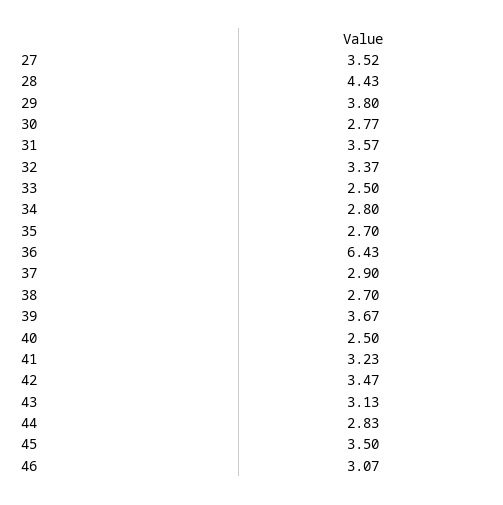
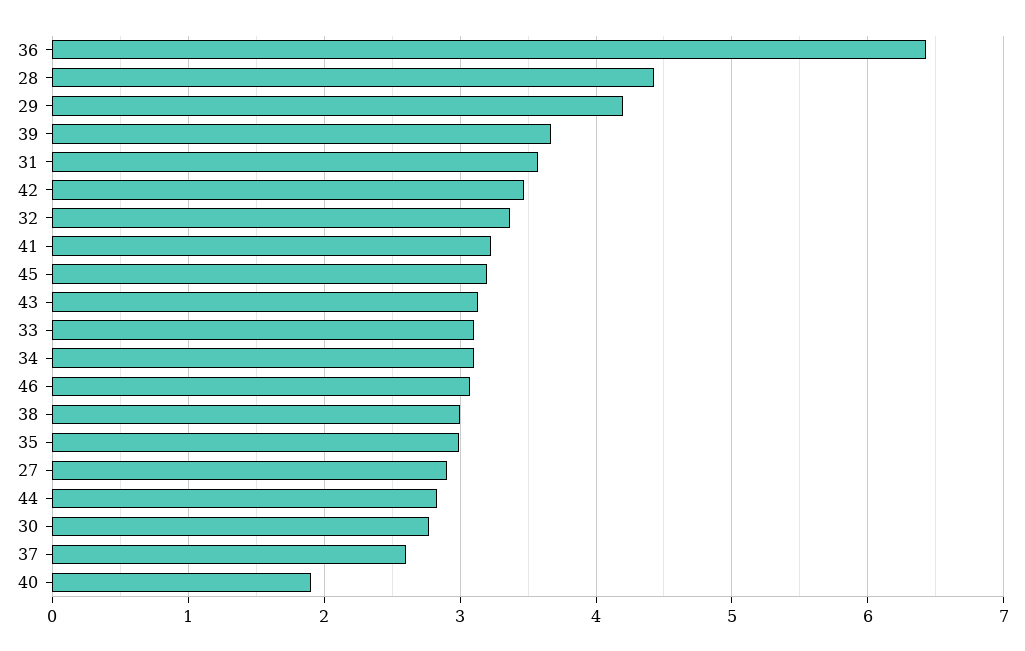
  {
-   "27": 3.52,
+   "27": 2.9,
    "28": 4.43,
-   "29": 3.8,
+   "29": 4.2,
    "30": 2.77,
    "31": 3.57,
    "32": 3.37,
-   "33": 2.5,
+   "33": 3.1,
-   "34": 2.8,
+   "34": 3.1,
-   "35": 2.7,
+   "35": 3,
    "36": 6.43,
-   "37": 2.9,
+   "37": 2.6,
-   "38": 2.7,
+   "38": 3,
    "39": 3.67,
-   "40": 2.5,
+   "40": 1.9,
    "41": 3.23,
    "42": 3.47,
    "43": 3.13,
    "44": 2.83,
-   "45": 3.5,
+   "45": 3.2,
    "46": 3.07
  }

